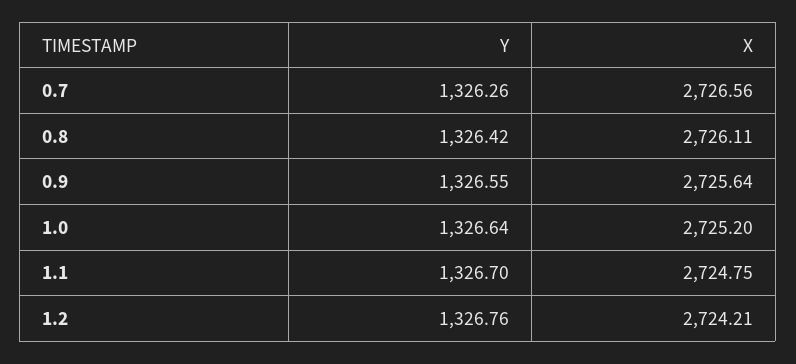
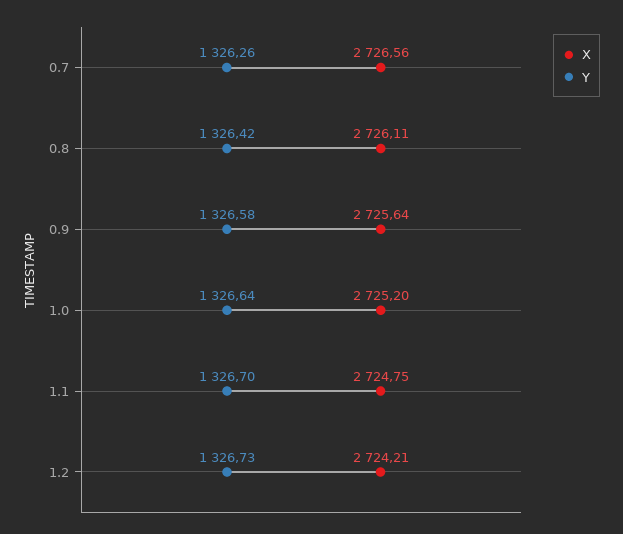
  {
    "Y": {
      "0.7": 1326.26,
      "0.8": 1326.42,
-     "0.9": 1326.55,
+     "0.9": 1326.58,
      "1.0": 1326.64,
      "1.1": 1326.7,
-     "1.2": 1326.76
+     "1.2": 1326.73
    },
    "X": {
      "0.7": 2726.56,
      "0.8": 2726.11,
      "0.9": 2725.64,
      "1.0": 2725.2,
      "1.1": 2724.75,
      "1.2": 2724.21
    }
  }

